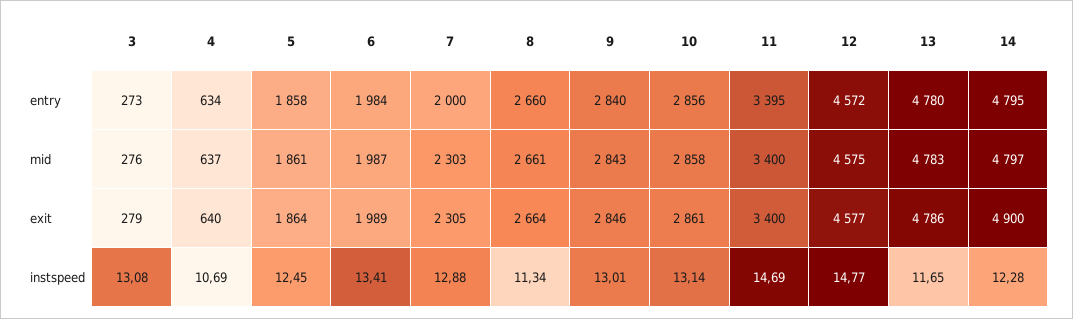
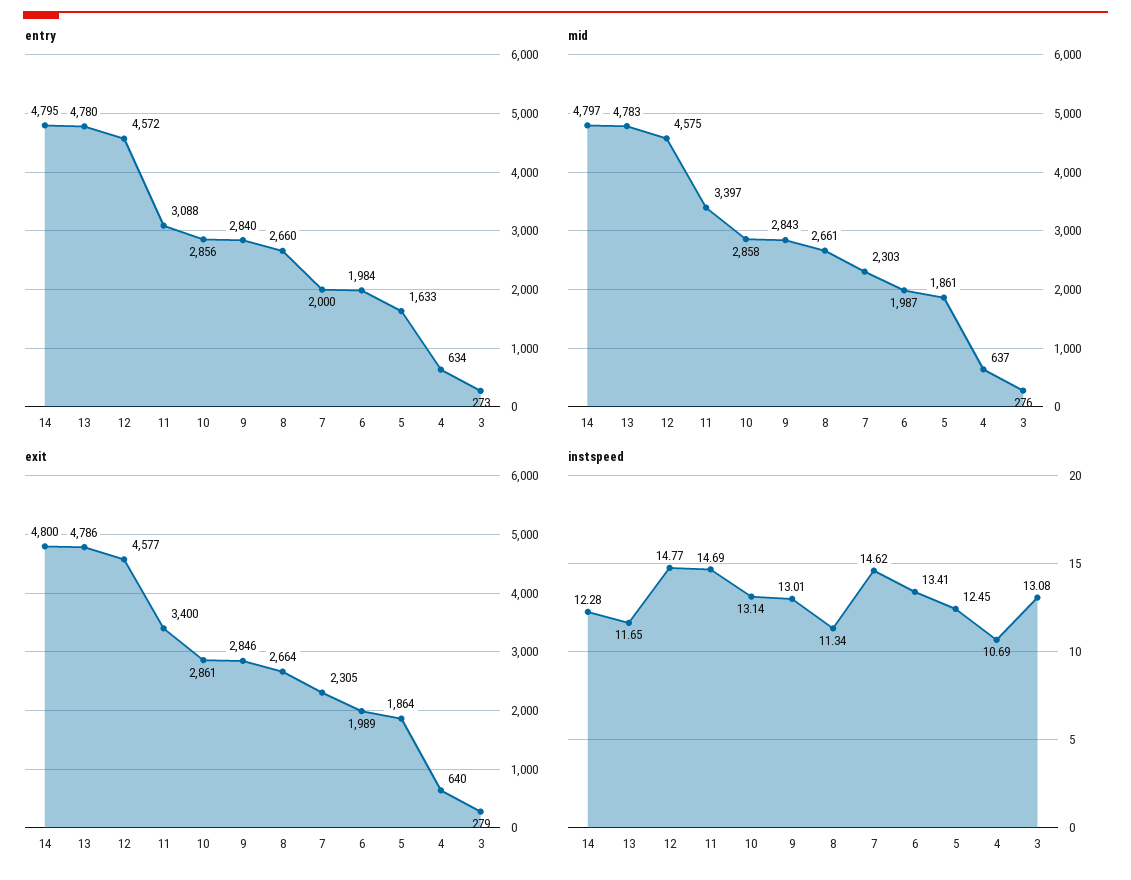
  {
    "entry": {
      "3": 273,
      "4": 634,
-     "5": 1858,
+     "5": 1633,
      "6": 1984,
      "7": 2000,
      "8": 2660,
      "9": 2840,
      "10": 2856,
-     "11": 3395,
+     "11": 3088,
      "12": 4572,
      "13": 4780,
      "14": 4795
    },
    "mid": {
      "3": 276,
      "4": 637,
      "5": 1861,
      "6": 1987,
      "7": 2303,
      "8": 2661,
      "9": 2843,
      "10": 2858,
-     "11": 3400,
+     "11": 3397,
      "12": 4575,
      "13": 4783,
      "14": 4797
    },
    "exit": {
      "3": 279,
      "4": 640,
      "5": 1864,
      "6": 1989,
      "7": 2305,
      "8": 2664,
      "9": 2846,
      "10": 2861,
      "11": 3400,
      "12": 4577,
      "13": 4786,
-     "14": 4900
+     "14": 4800
    },
    "instspeed": {
      "3": 13.08,
      "4": 10.69,
      "5": 12.45,
      "6": 13.41,
-     "7": 12.88,
+     "7": 14.62,
      "8": 11.34,
      "9": 13.01,
      "10": 13.14,
      "11": 14.69,
      "12": 14.77,
      "13": 11.65,
      "14": 12.28
    }
  }

